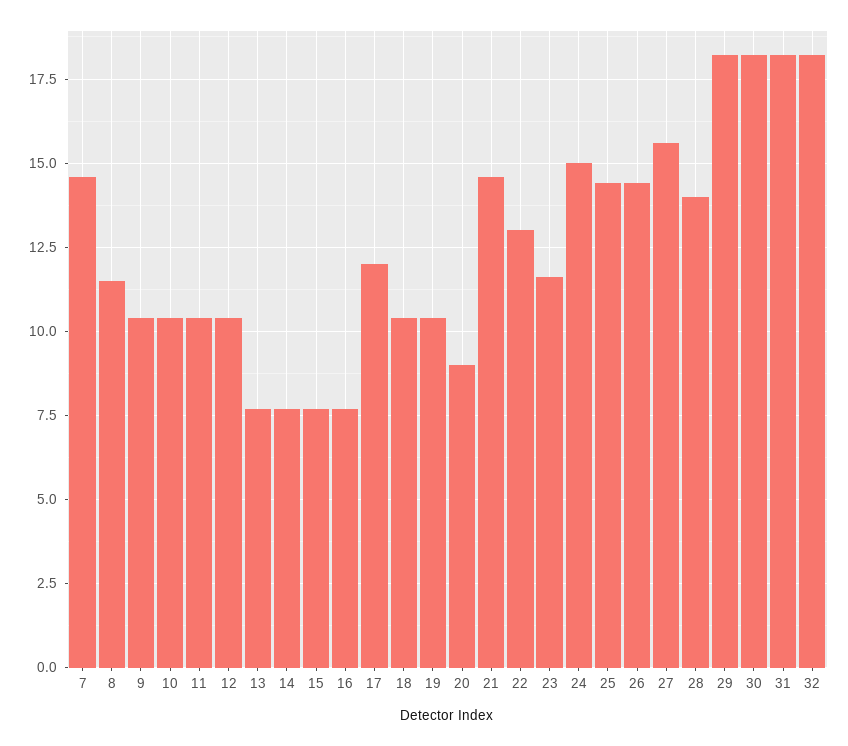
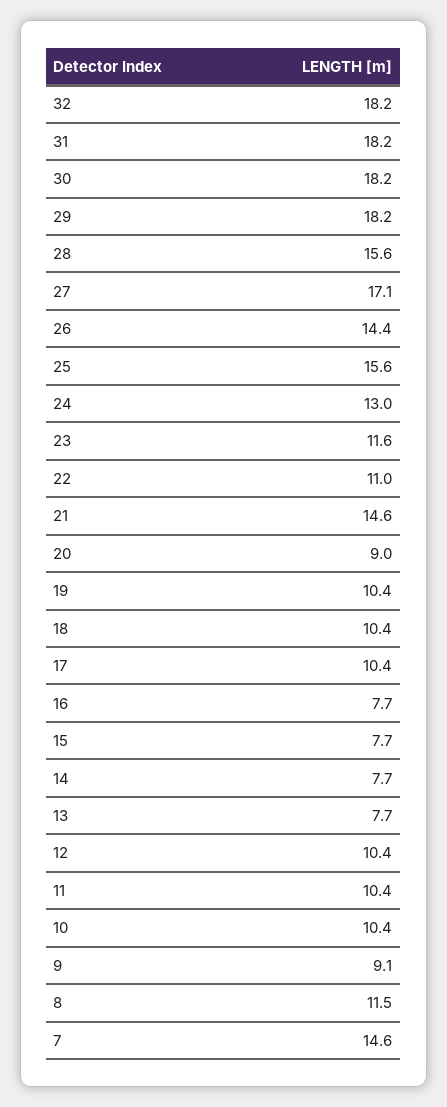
  {
    "7": 14.6,
    "8": 11.5,
-   "9": 10.5,
+   "9": 9.1,
    "10": 10.4,
    "11": 10.4,
    "12": 10.4,
    "13": 7.7,
    "14": 7.7,
    "15": 7.7,
    "16": 7.7,
-   "17": 12,
+   "17": 10.4,
    "18": 10.4,
    "19": 10.4,
    "20": 9,
    "21": 14.6,
-   "22": 13,
+   "22": 11,
    "23": 11.6,
-   "24": 15,
+   "24": 13,
-   "25": 14.5,
+   "25": 15.6,
    "26": 14.4,
-   "27": 15.5,
+   "27": 17.1,
-   "28": 14,
+   "28": 15.6,
    "29": 18.2,
    "30": 18.2,
    "31": 18.2,
    "32": 18.2
  }

